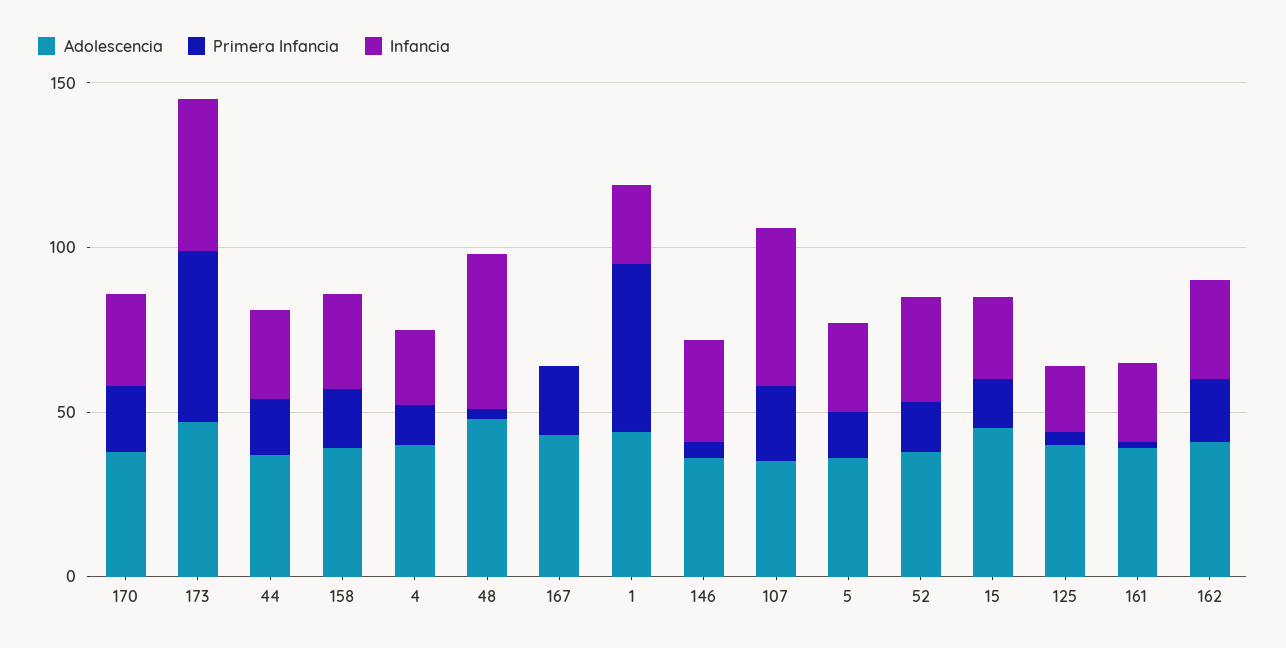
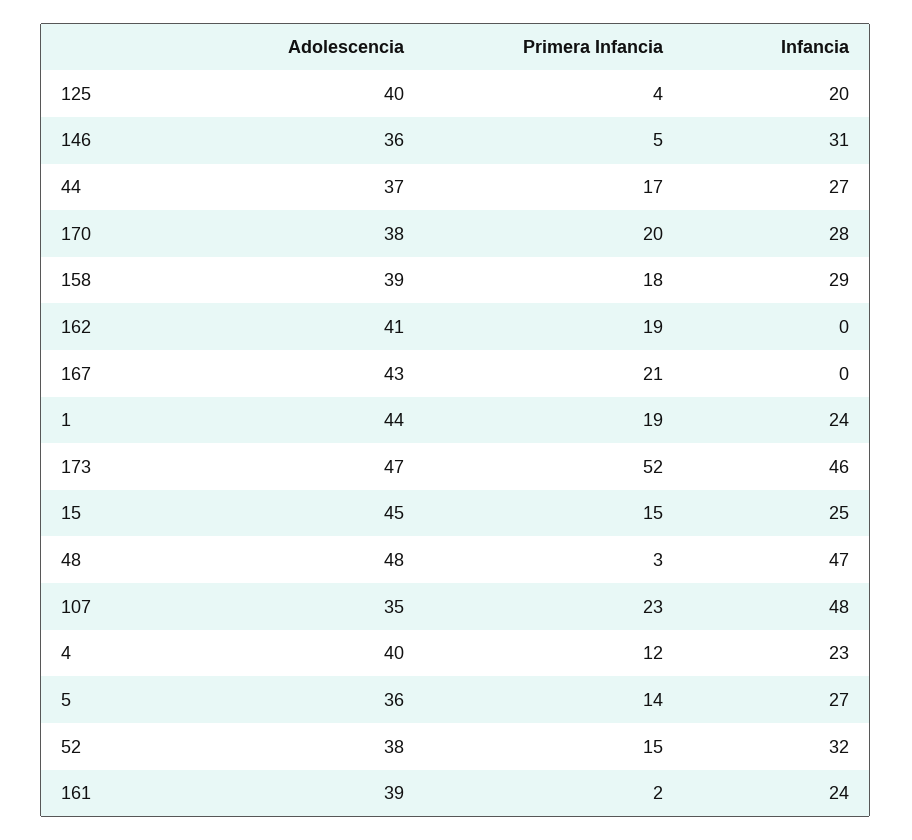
  {
    "Adolescencia": {
      "170": 38,
      "173": 47,
      "44": 37,
      "158": 39,
      "4": 40,
      "48": 48,
      "167": 43,
      "1": 44,
      "146": 36,
      "107": 35,
      "5": 36,
      "52": 38,
      "15": 45,
      "125": 40,
      "161": 39,
      "162": 41
    },
    "Primera Infancia": {
      "170": 20,
      "173": 52,
      "44": 17,
      "158": 18,
      "4": 12,
      "48": 3,
      "167": 21,
-     "1": 50,
+     "1": 19,
      "146": 5,
      "107": 23,
      "5": 14,
      "52": 15,
      "15": 15,
      "125": 4,
      "161": 2,
      "162": 19
    },
    "Infancia": {
      "170": 28,
      "173": 46,
      "44": 27,
      "158": 29,
      "4": 23,
      "48": 47,
      "167": 0,
      "1": 24,
      "146": 31,
      "107": 48,
      "5": 27,
      "52": 32,
      "15": 25,
      "125": 20,
      "161": 24,
-     "162": 30
+     "162": 0
    }
  }

